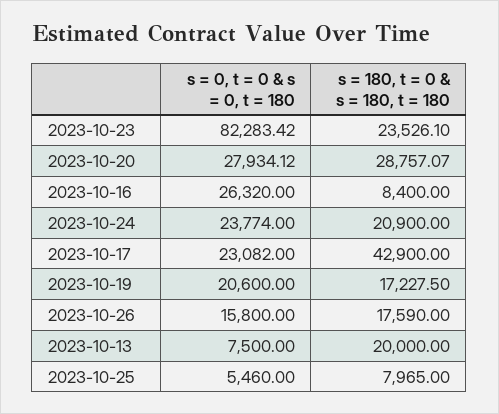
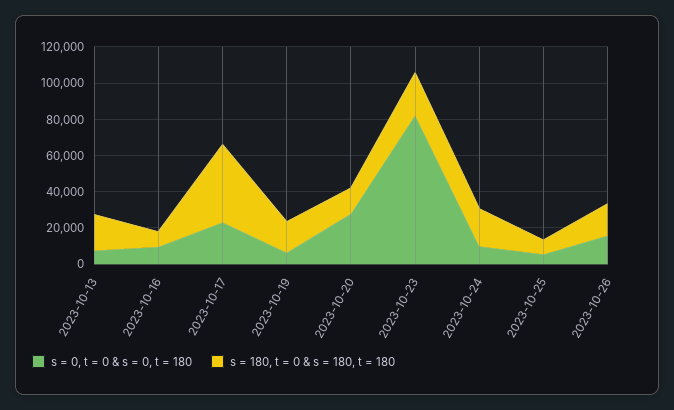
  {
    "s = 0, t = 0 & s = 0, t = 180": {
      "2023-10-23": 82283.42,
      "2023-10-20": 27934.12,
-     "2023-10-16": 26320,
+     "2023-10-16": 10000,
-     "2023-10-24": 23774,
+     "2023-10-24": 10000,
      "2023-10-17": 23082,
-     "2023-10-19": 20600,
+     "2023-10-19": 5000,
      "2023-10-26": 15800,
      "2023-10-13": 7500,
      "2023-10-25": 5460
    },
    "s = 180, t = 0 & s = 180, t = 180": {
      "2023-10-23": 23526.1,
-     "2023-10-20": 28757.07,
+     "2023-10-20": 15000,
      "2023-10-16": 8400,
      "2023-10-24": 20900,
      "2023-10-17": 42900,
      "2023-10-19": 17227.5,
      "2023-10-26": 17590,
      "2023-10-13": 20000,
      "2023-10-25": 7965
    }
  }

